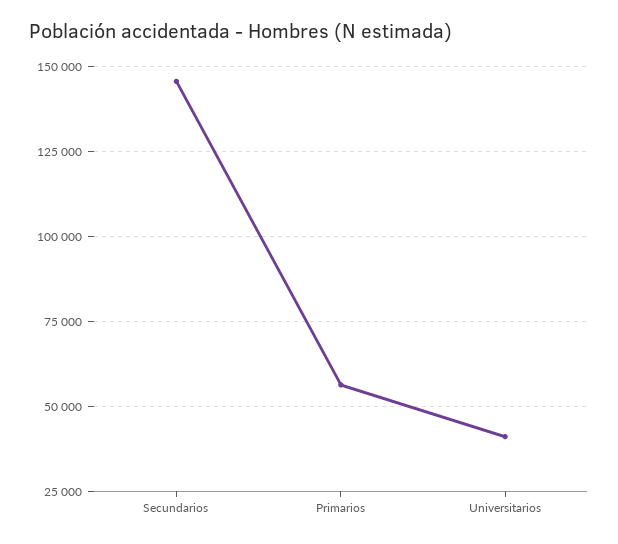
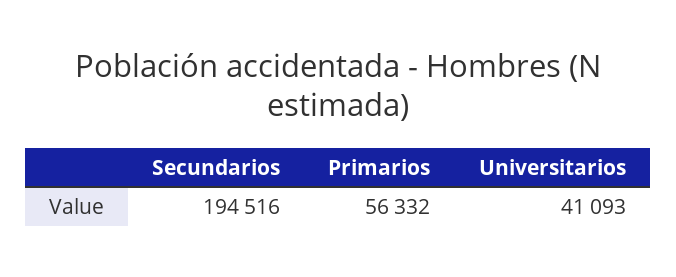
  {
-   "Secundarios": 145000,
+   "Secundarios": 194516,
    "Primarios": 56332,
    "Universitarios": 41093
  }

